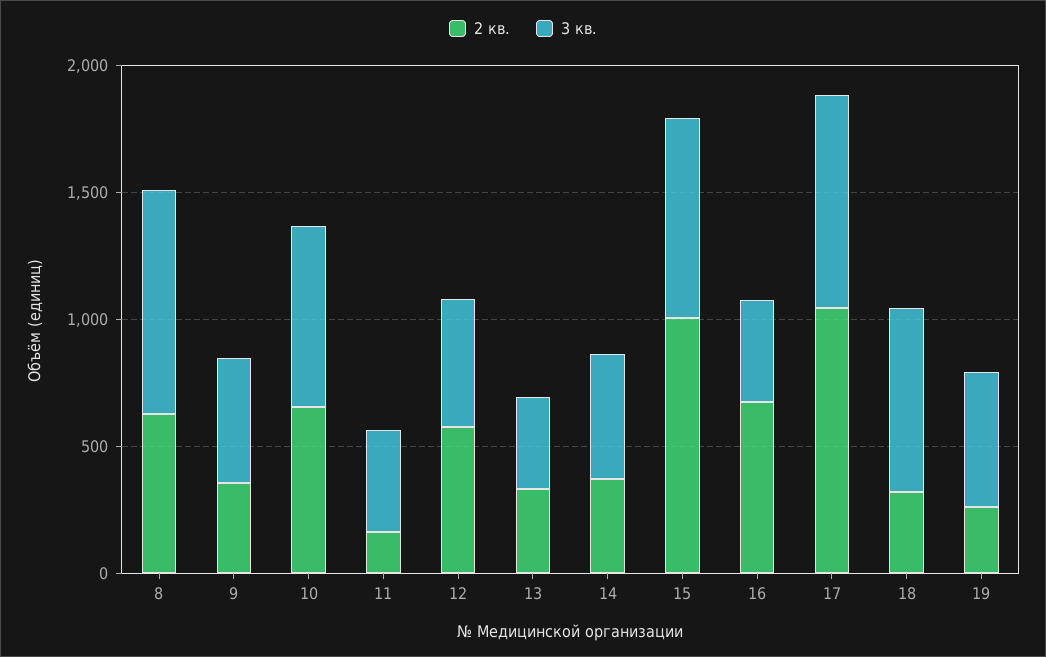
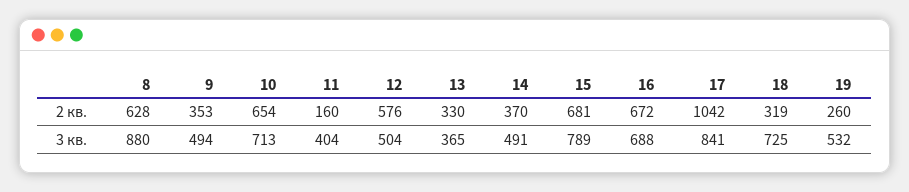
  {
    "2 кв.": {
      "8": 628,
      "9": 353,
      "10": 654,
      "11": 160,
      "12": 576,
      "13": 330,
      "14": 370,
-     "15": 1000,
+     "15": 681,
      "16": 672,
      "17": 1042,
      "18": 319,
      "19": 260
    },
    "3 кв.": {
      "8": 880,
      "9": 494,
      "10": 713,
      "11": 404,
      "12": 504,
      "13": 365,
      "14": 491,
      "15": 789,
-     "16": 400,
+     "16": 688,
      "17": 841,
      "18": 725,
      "19": 532
    }
  }

